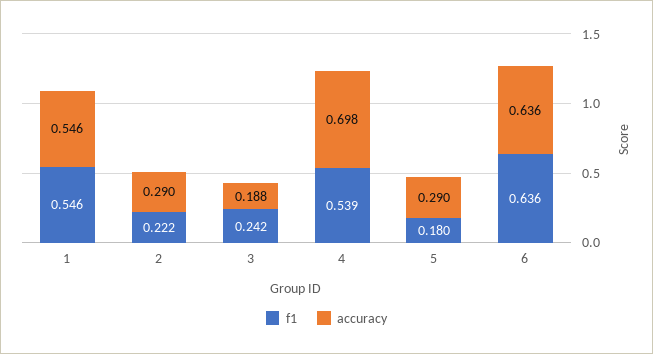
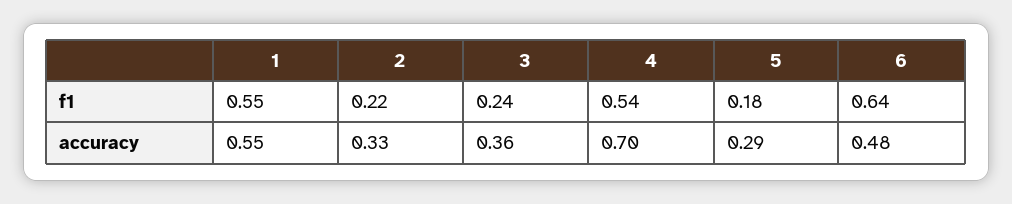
  {
    "f1": {
      "1": 0.546,
      "2": 0.222,
      "3": 0.242,
      "4": 0.539,
      "5": 0.18,
      "6": 0.636
    },
    "accuracy": {
      "1": 0.546,
-     "2": 0.29,
+     "2": 0.33,
-     "3": 0.188,
+     "3": 0.36,
      "4": 0.698,
      "5": 0.29,
-     "6": 0.636
+     "6": 0.48
    }
  }

